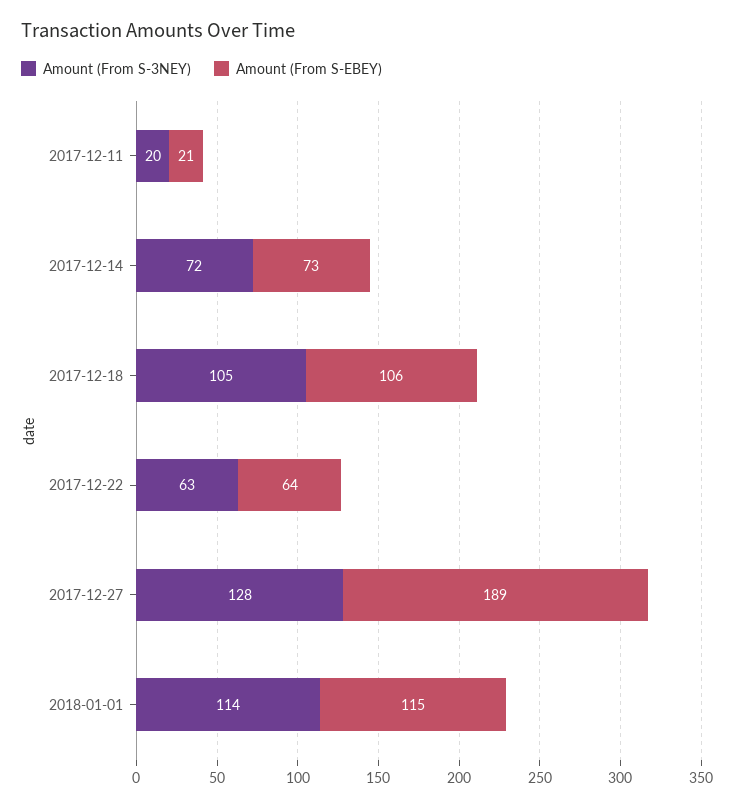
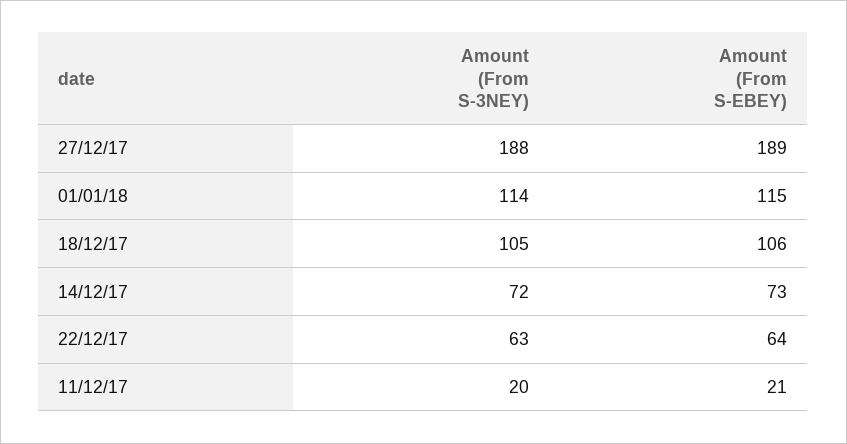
  {
    "Amount (From S-3NEY)": {
      "2017-12-11": 20,
      "2017-12-14": 72,
      "2017-12-18": 105,
      "2017-12-22": 63,
-     "2017-12-27": 128,
+     "2017-12-27": 188,
      "2018-01-01": 114
    },
    "Amount (From S-EBEY)": {
      "2017-12-11": 21,
      "2017-12-14": 73,
      "2017-12-18": 106,
      "2017-12-22": 64,
      "2017-12-27": 189,
      "2018-01-01": 115
    }
  }

